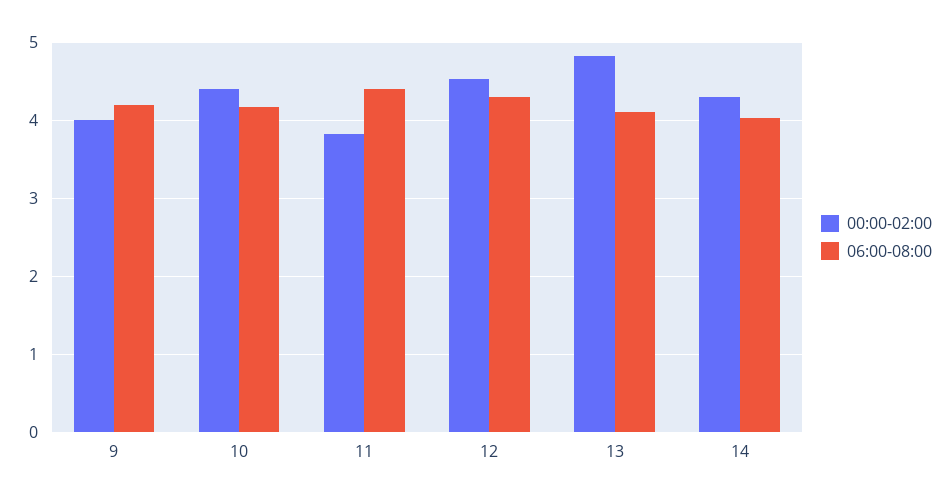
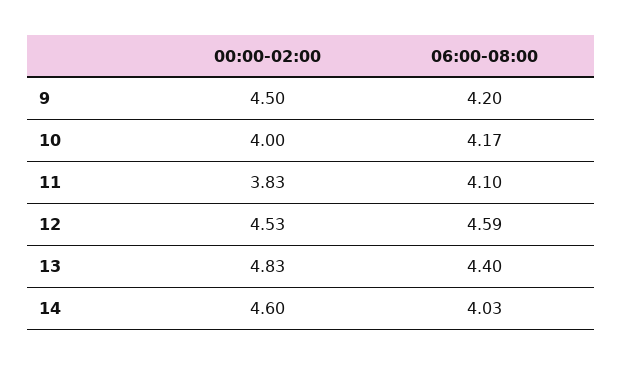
  {
    "00:00-02:00": {
-     "9": 4,
+     "9": 4.5,
-     "10": 4.4,
+     "10": 4,
      "11": 3.83,
      "12": 4.53,
      "13": 4.83,
-     "14": 4.3
+     "14": 4.6
    },
    "06:00-08:00": {
      "9": 4.2,
      "10": 4.17,
-     "11": 4.4,
+     "11": 4.1,
-     "12": 4.3,
+     "12": 4.59,
-     "13": 4.1,
+     "13": 4.4,
      "14": 4.03
    }
  }

